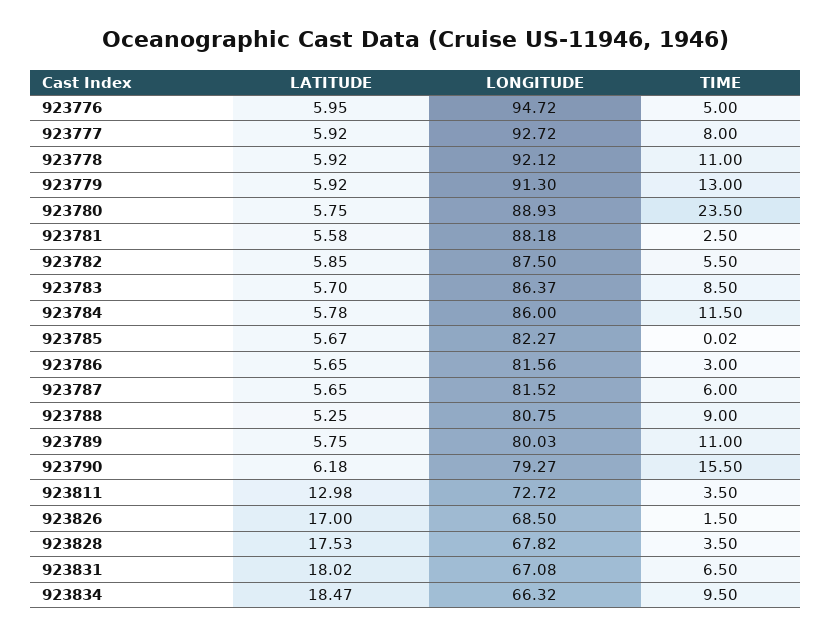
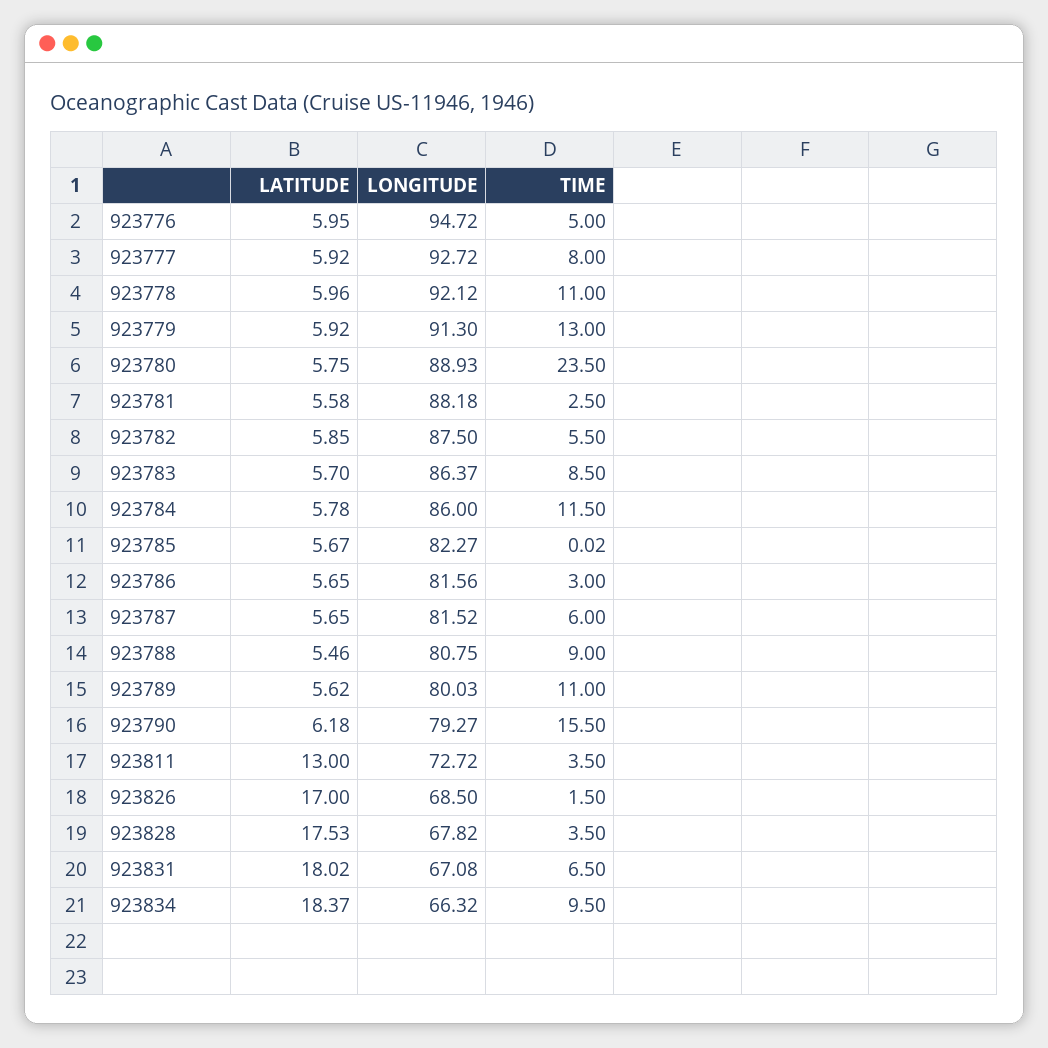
  {
    "LATITUDE": {
      "923776": 5.95,
      "923777": 5.92,
-     "923778": 5.92,
+     "923778": 5.96,
      "923779": 5.92,
      "923780": 5.75,
      "923781": 5.58,
      "923782": 5.85,
      "923783": 5.7,
      "923784": 5.78,
      "923785": 5.67,
      "923786": 5.65,
      "923787": 5.65,
-     "923788": 5.25,
+     "923788": 5.46,
-     "923789": 5.75,
+     "923789": 5.62,
      "923790": 6.18,
-     "923811": 12.98,
+     "923811": 13,
      "923826": 17,
      "923828": 17.53,
      "923831": 18.02,
-     "923834": 18.47
+     "923834": 18.37
    },
    "LONGITUDE": {
      "923776": 94.72,
      "923777": 92.72,
      "923778": 92.12,
      "923779": 91.3,
      "923780": 88.93,
      "923781": 88.18,
      "923782": 87.5,
      "923783": 86.37,
      "923784": 86,
      "923785": 82.27,
      "923786": 81.56,
      "923787": 81.52,
      "923788": 80.75,
      "923789": 80.03,
      "923790": 79.27,
      "923811": 72.72,
      "923826": 68.5,
      "923828": 67.82,
      "923831": 67.08,
      "923834": 66.32
    },
    "TIME": {
      "923776": 5,
      "923777": 8,
      "923778": 11,
      "923779": 13,
      "923780": 23.5,
      "923781": 2.5,
      "923782": 5.5,
      "923783": 8.5,
      "923784": 11.5,
      "923785": 0.02,
      "923786": 3,
      "923787": 6,
      "923788": 9,
      "923789": 11,
      "923790": 15.5,
      "923811": 3.5,
      "923826": 1.5,
      "923828": 3.5,
      "923831": 6.5,
      "923834": 9.5
    }
  }

